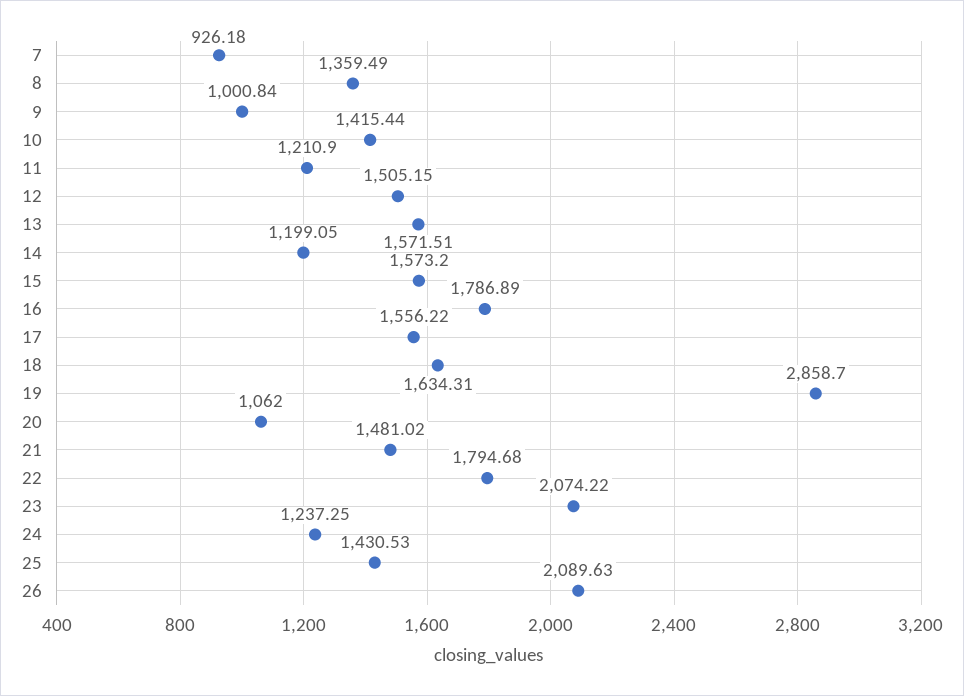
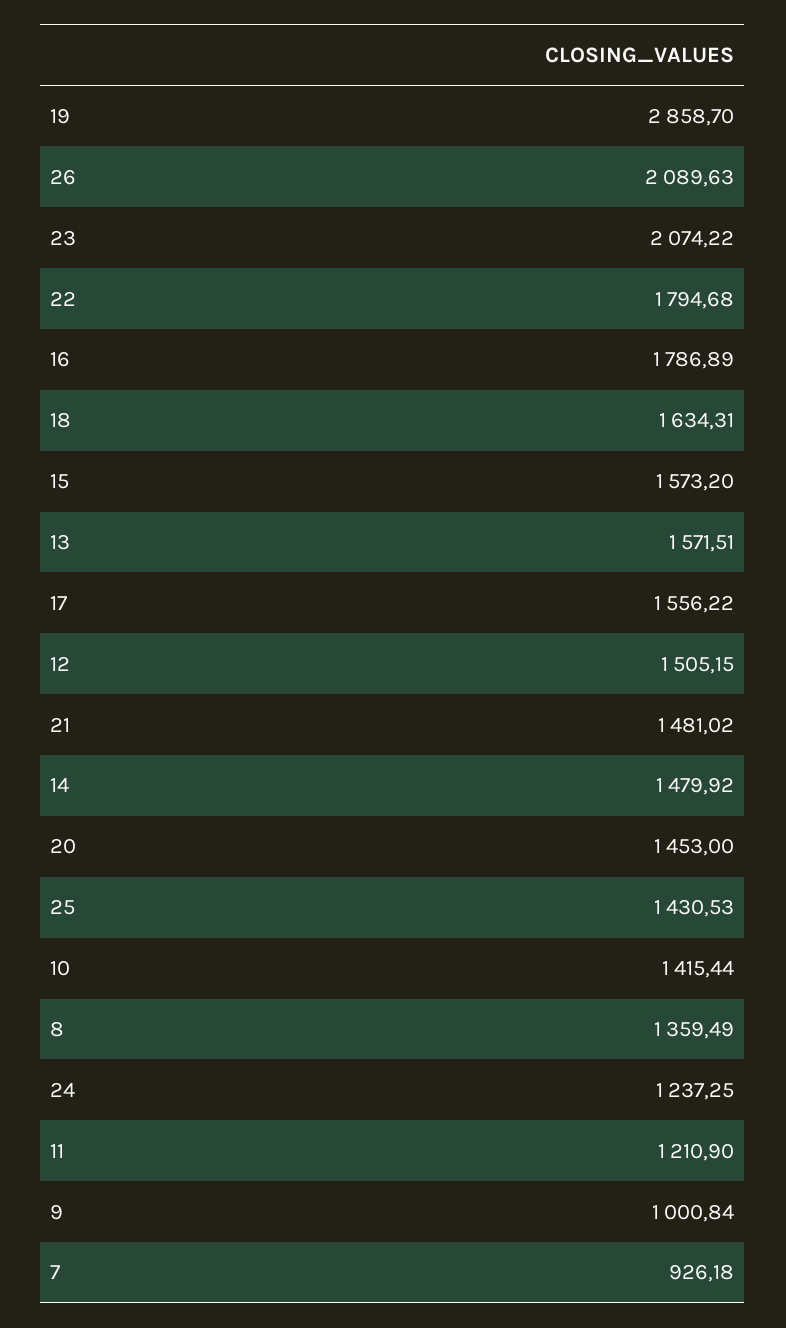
  {
    "7": 926.18,
    "8": 1359.49,
    "9": 1000.84,
    "10": 1415.44,
    "11": 1210.9,
    "12": 1505.15,
    "13": 1571.51,
-   "14": 1199.05,
+   "14": 1479.92,
    "15": 1573.2,
    "16": 1786.89,
    "17": 1556.22,
    "18": 1634.31,
    "19": 2858.7,
-   "20": 1062,
+   "20": 1453,
    "21": 1481.02,
    "22": 1794.68,
    "23": 2074.22,
    "24": 1237.25,
    "25": 1430.53,
    "26": 2089.63
  }

